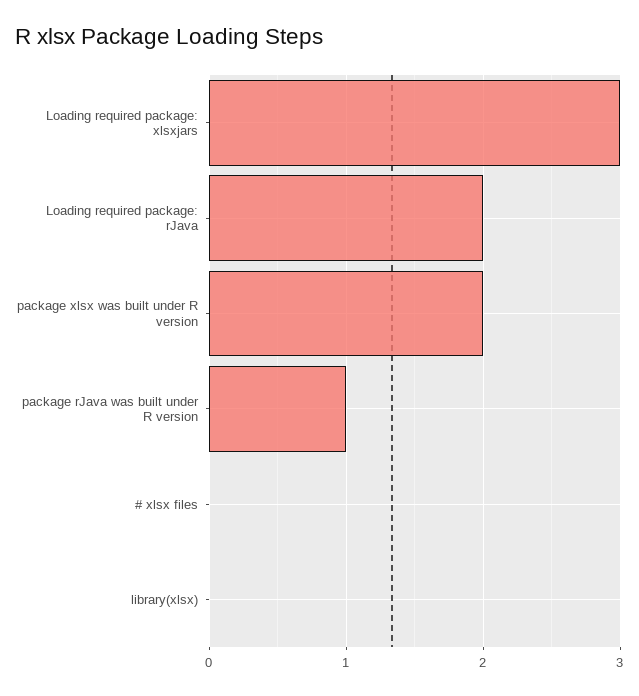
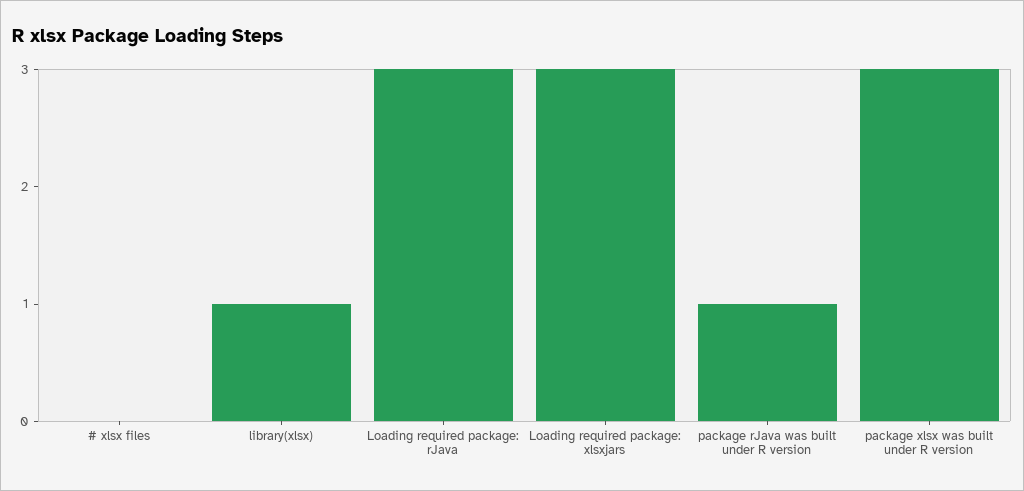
  {
    "Loading required package: xlsxjars": 3,
-   "Loading required package: rJava": 2,
+   "Loading required package: rJava": 3,
-   "package xlsx was built under R version": 2,
+   "package xlsx was built under R version": 3,
    "package rJava was built under R version": 1,
    "# xlsx files": 0,
-   "library(xlsx)": 0
+   "library(xlsx)": 1
  }

